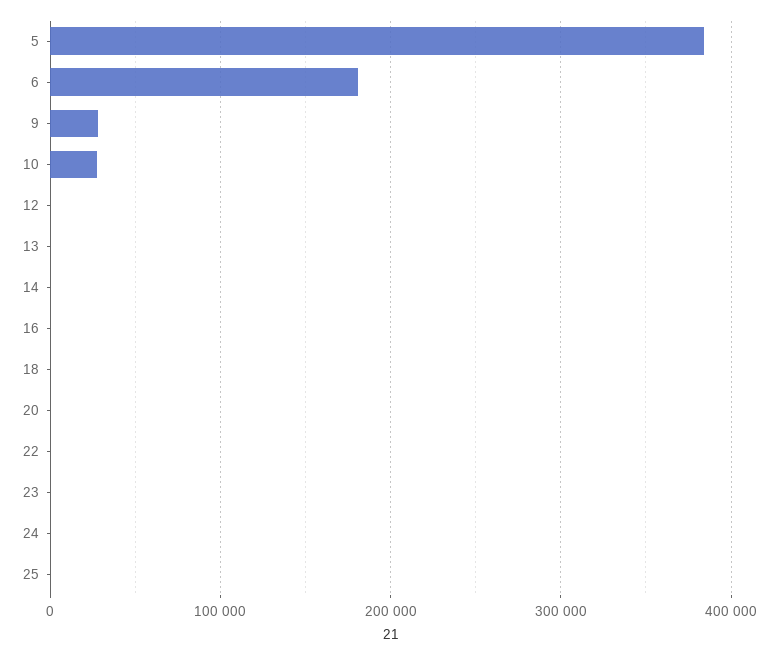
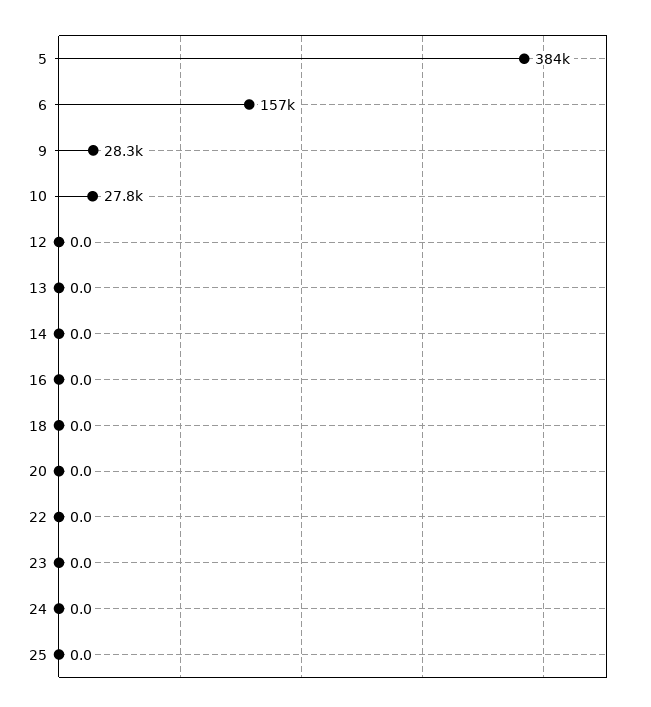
  {
    "5": 384000,
-   "6": 180000,
+   "6": 157000,
    "9": 28300,
    "10": 27800,
    "12": 0,
    "13": 0,
    "14": 0,
    "16": 0,
    "18": 0,
    "20": 0,
    "22": 0,
    "23": 0,
    "24": 0,
    "25": 0
  }

